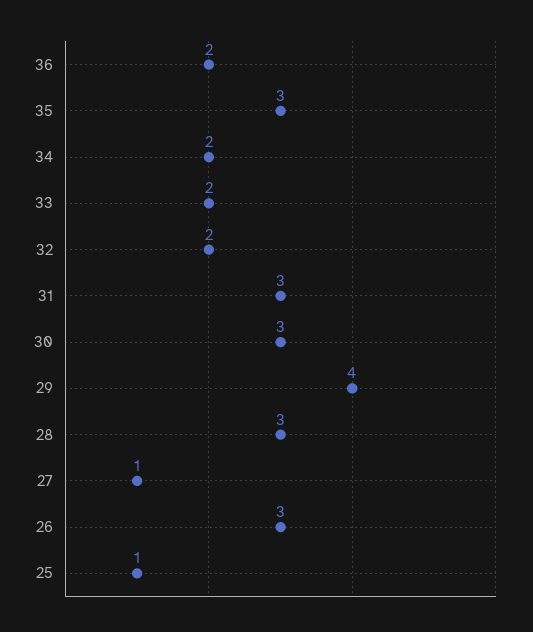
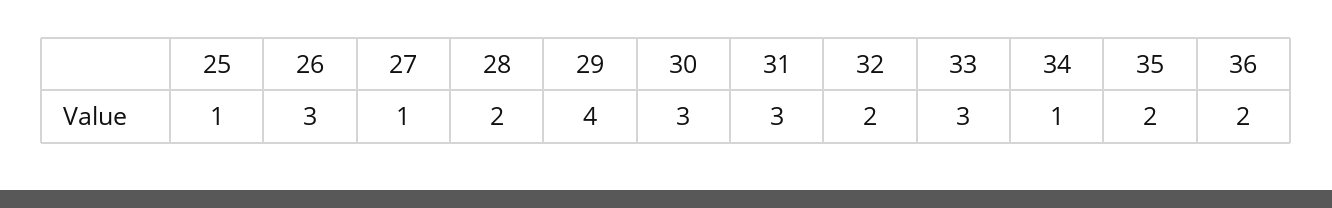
  {
    "36": 2,
-   "35": 3,
+   "35": 2,
-   "34": 2,
+   "34": 1,
-   "33": 2,
+   "33": 3,
    "32": 2,
    "31": 3,
    "30": 3,
    "29": 4,
-   "28": 3,
+   "28": 2,
    "27": 1,
    "26": 3,
    "25": 1
  }

